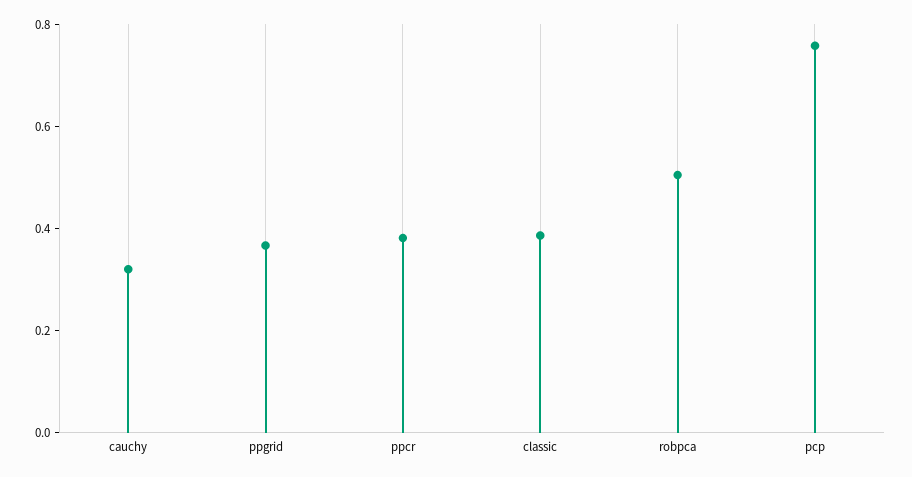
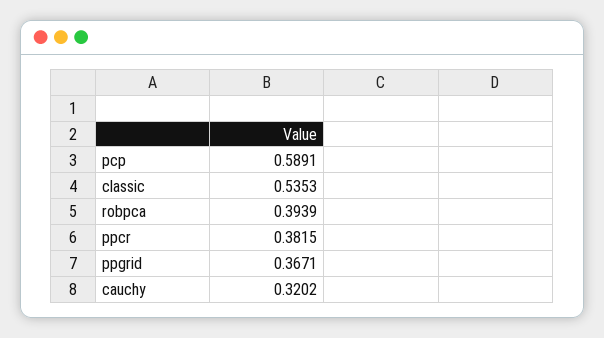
  {
    "cauchy": 0.3202,
    "ppgrid": 0.3671,
    "ppcr": 0.3815,
-   "classic": 0.4,
+   "classic": 0.5353,
-   "robpca": 0.5,
+   "robpca": 0.3939,
-   "pcp": 0.75
+   "pcp": 0.5891
  }

